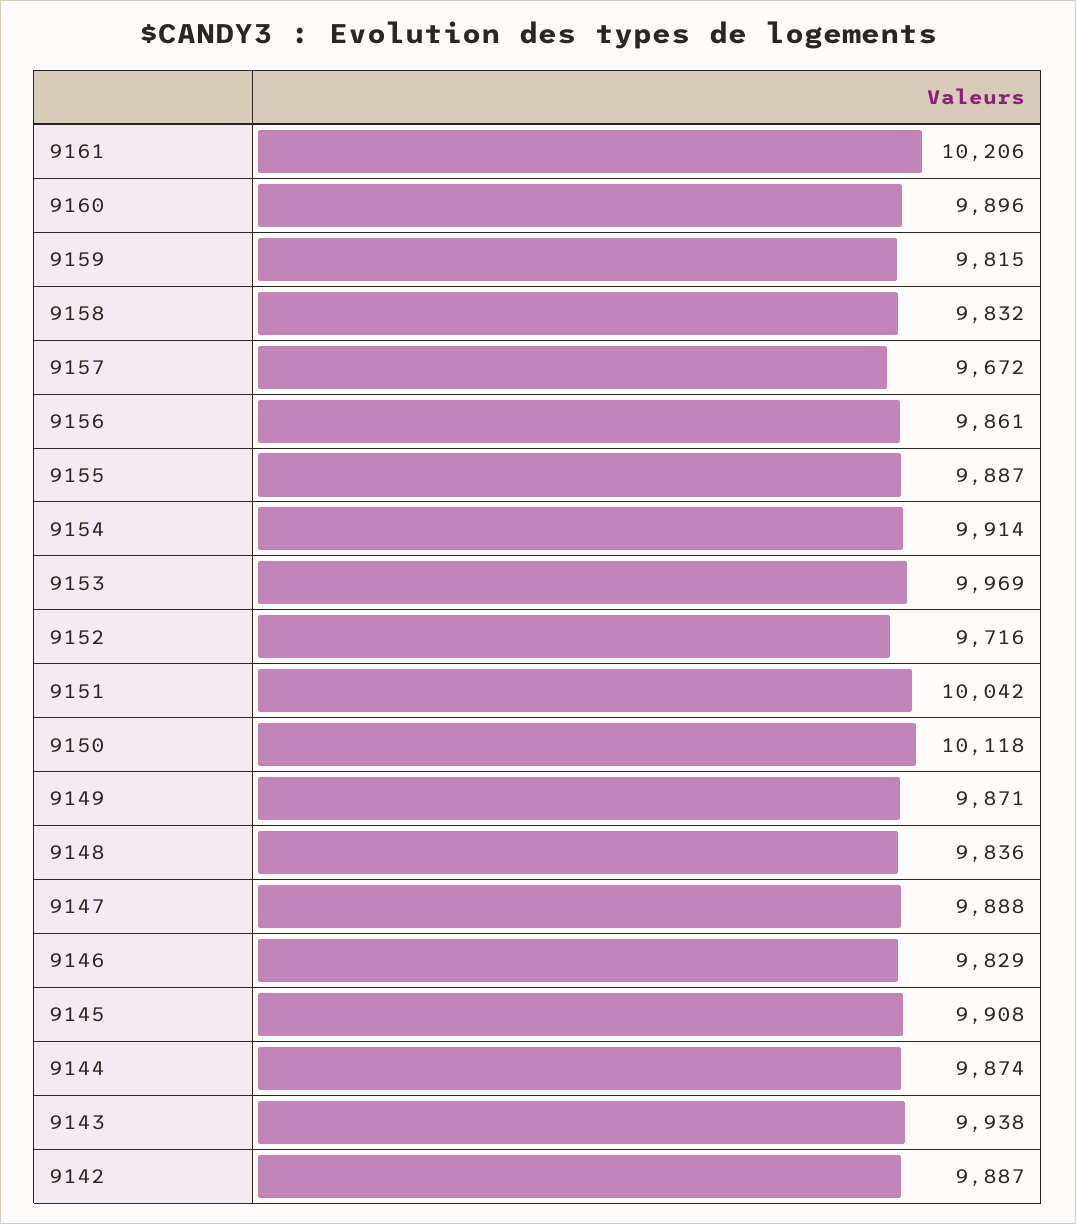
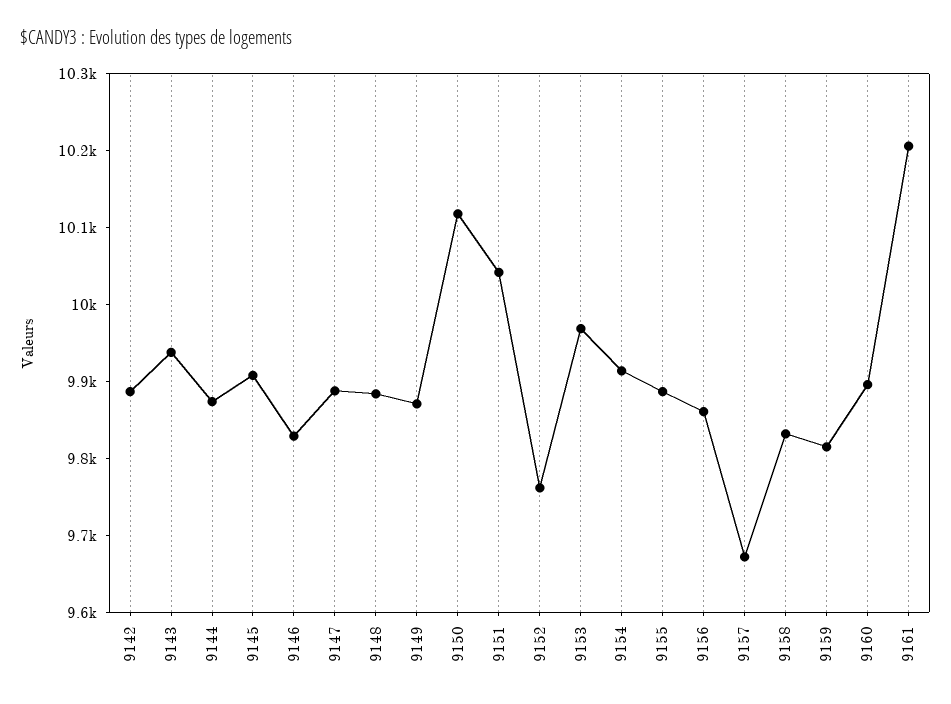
  {
    "9161": 10206,
    "9160": 9896,
    "9159": 9815,
    "9158": 9832,
    "9157": 9672,
    "9156": 9861,
    "9155": 9887,
    "9154": 9914,
    "9153": 9969,
-   "9152": 9716,
+   "9152": 9760,
    "9151": 10042,
    "9150": 10118,
    "9149": 9871,
-   "9148": 9836,
+   "9148": 9880,
    "9147": 9888,
    "9146": 9829,
    "9145": 9908,
    "9144": 9874,
    "9143": 9938,
    "9142": 9887
  }

